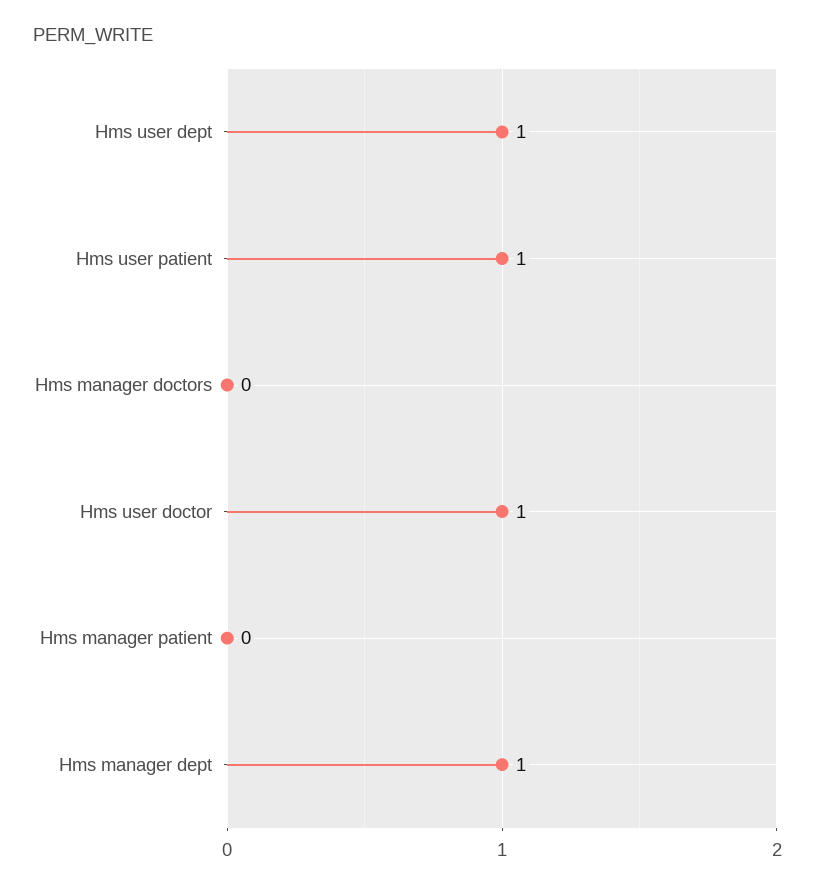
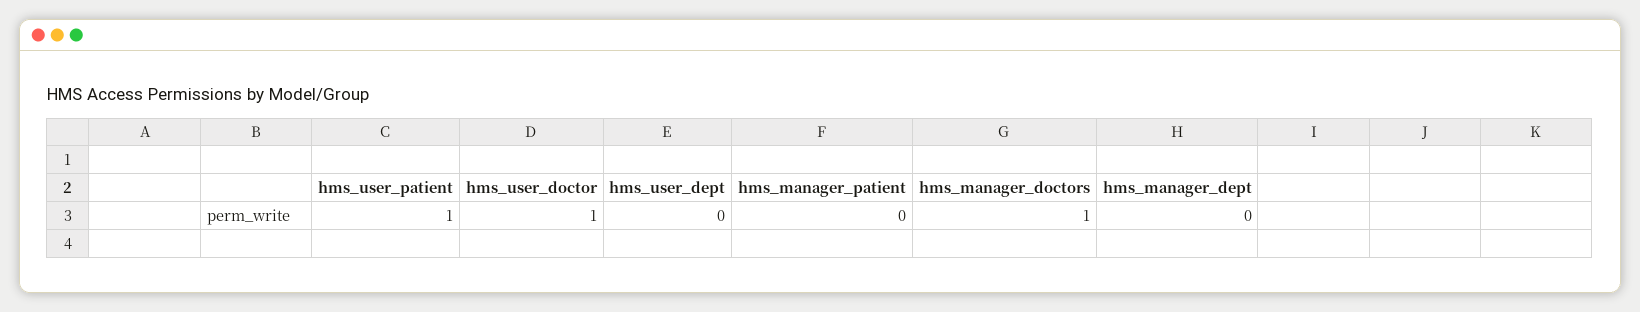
  {
-   "Hms user dept": 1,
+   "Hms user dept": 0,
    "Hms user patient": 1,
-   "Hms manager doctors": 0,
+   "Hms manager doctors": 1,
    "Hms user doctor": 1,
    "Hms manager patient": 0,
-   "Hms manager dept": 1
+   "Hms manager dept": 0
  }

